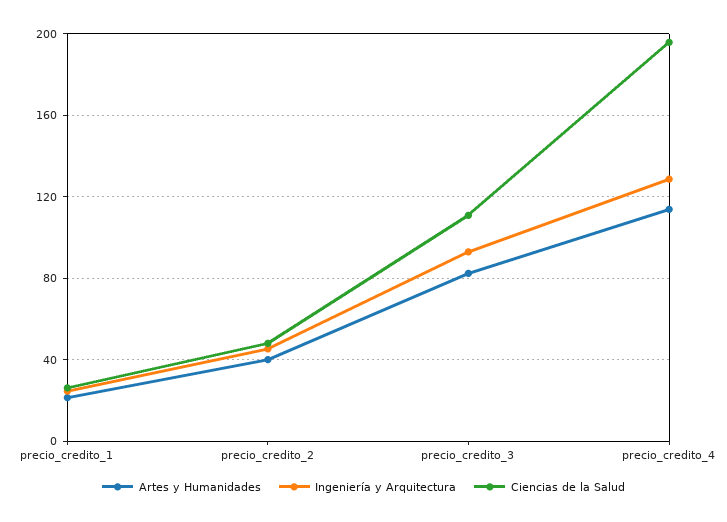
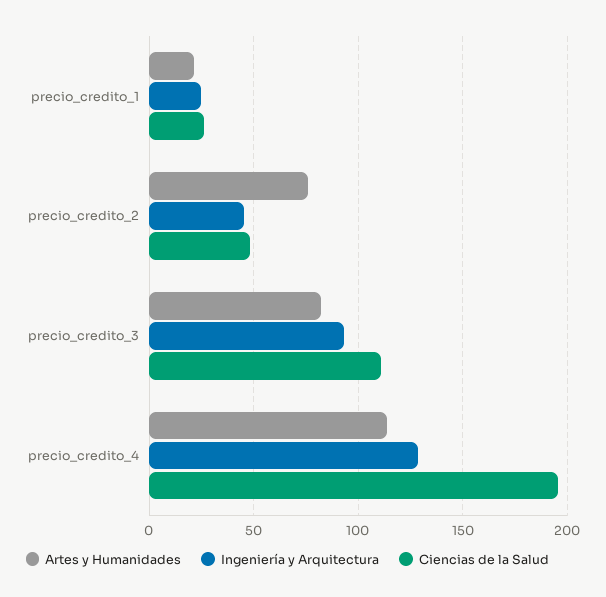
  {
    "Artes y Humanidades": {
      "precio_credito_1": 20,
-     "precio_credito_2": 40,
+     "precio_credito_2": 75,
      "precio_credito_3": 80,
      "precio_credito_4": 115
    },
    "Ingeniería y Arquitectura": {
      "precio_credito_1": 25,
      "precio_credito_2": 45,
      "precio_credito_3": 95,
      "precio_credito_4": 130
    },
    "Ciencias de la Salud": {
      "precio_credito_1": 25,
      "precio_credito_2": 50,
      "precio_credito_3": 110,
      "precio_credito_4": 195
    }
  }

